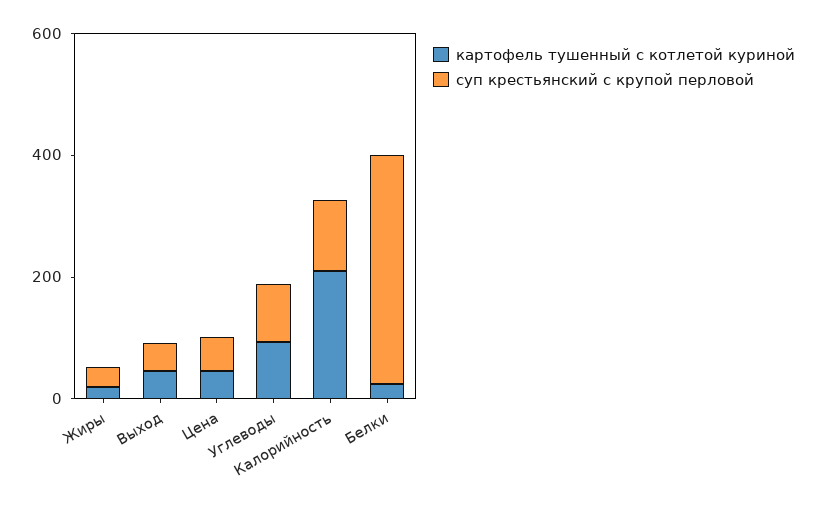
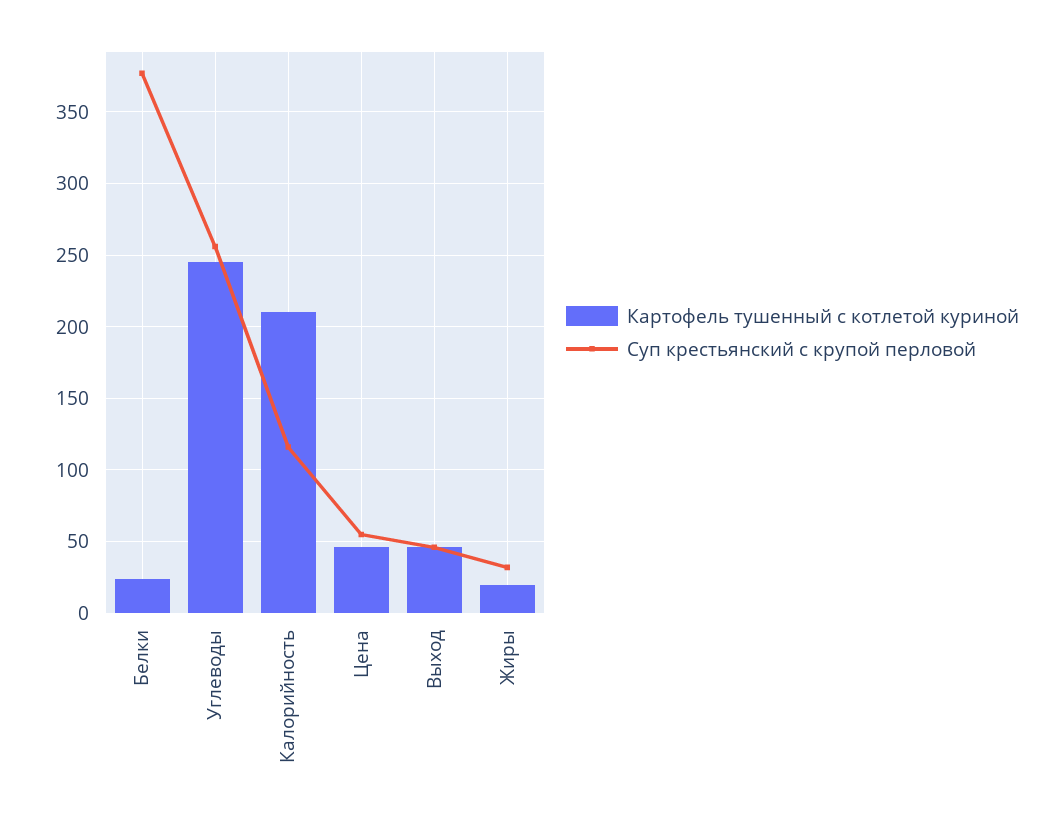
  {
    "картофель тушенный с котлетой куриной": {
      "Жиры": 20,
      "Выход": 45,
      "Цена": 45,
-     "Углеводы": 100,
+     "Углеводы": 245,
      "Калорийность": 210,
      "Белки": 25
    },
    "суп крестьянский с крупой перловой": {
      "Жиры": 30,
      "Выход": 45,
      "Цена": 55,
-     "Углеводы": 100,
+     "Углеводы": 255,
      "Калорийность": 115,
      "Белки": 375
    }
  }

